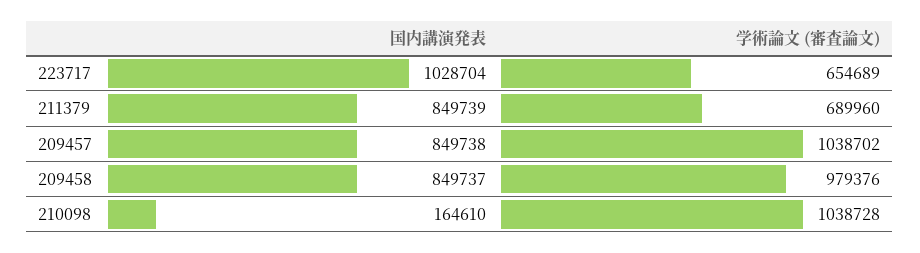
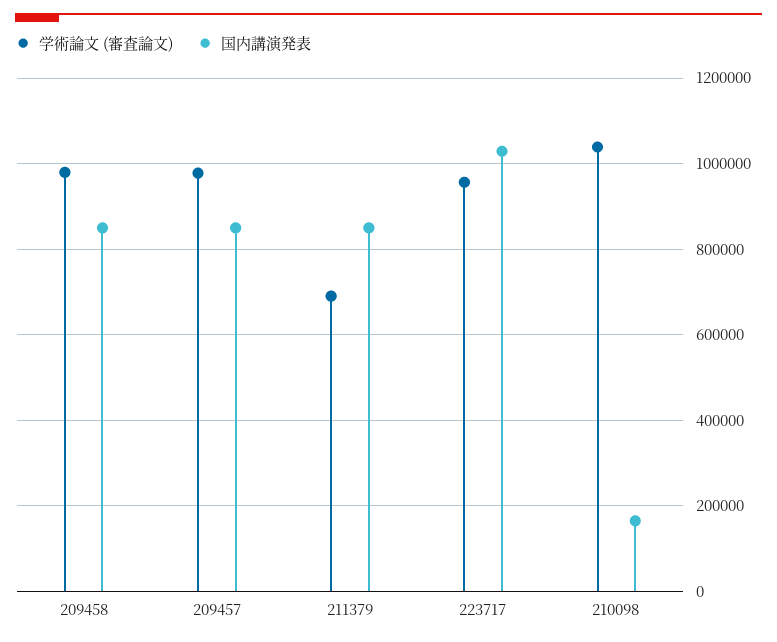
  {
    "国内講演発表": {
      "223717": 1028704,
      "211379": 849739,
      "209457": 849738,
      "209458": 849737,
      "210098": 164610
    },
    "学術論文 (審査論文)": {
-     "223717": 654689,
+     "223717": 960000,
      "211379": 689960,
-     "209457": 1038702,
+     "209457": 980000,
      "209458": 979376,
      "210098": 1038728
    }
  }

